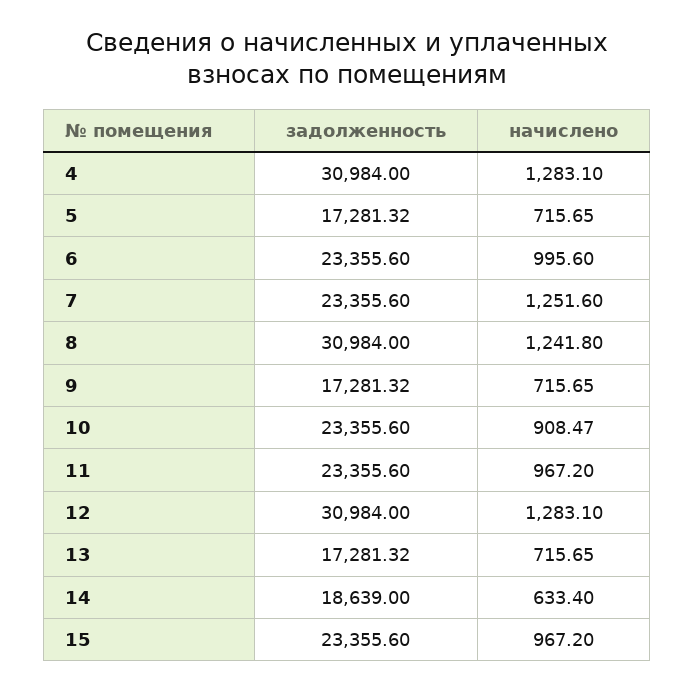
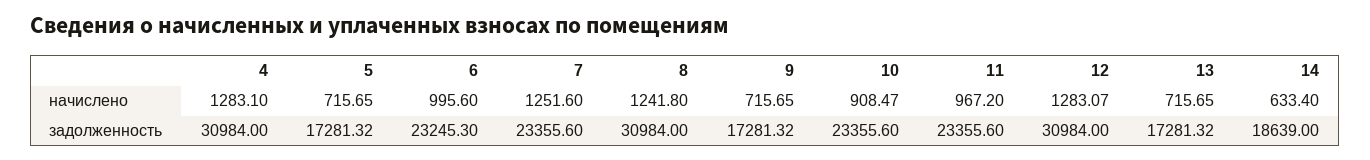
  {
    "задолженность": {
      "4": 30984,
      "5": 17281.32,
-     "6": 23355.6,
+     "6": 23245.3,
      "7": 23355.6,
      "8": 30984,
      "9": 17281.32,
      "10": 23355.6,
      "11": 23355.6,
      "12": 30984,
      "13": 17281.32,
-     "14": 18639,
+     "14": 18639
-     "15": 23355.6
    },
    "начислено": {
      "4": 1283.1,
      "5": 715.65,
      "6": 995.6,
      "7": 1251.6,
      "8": 1241.8,
      "9": 715.65,
      "10": 908.47,
      "11": 967.2,
-     "12": 1283.1,
+     "12": 1283.07,
      "13": 715.65,
-     "14": 633.4,
+     "14": 633.4
-     "15": 967.2
    }
  }

